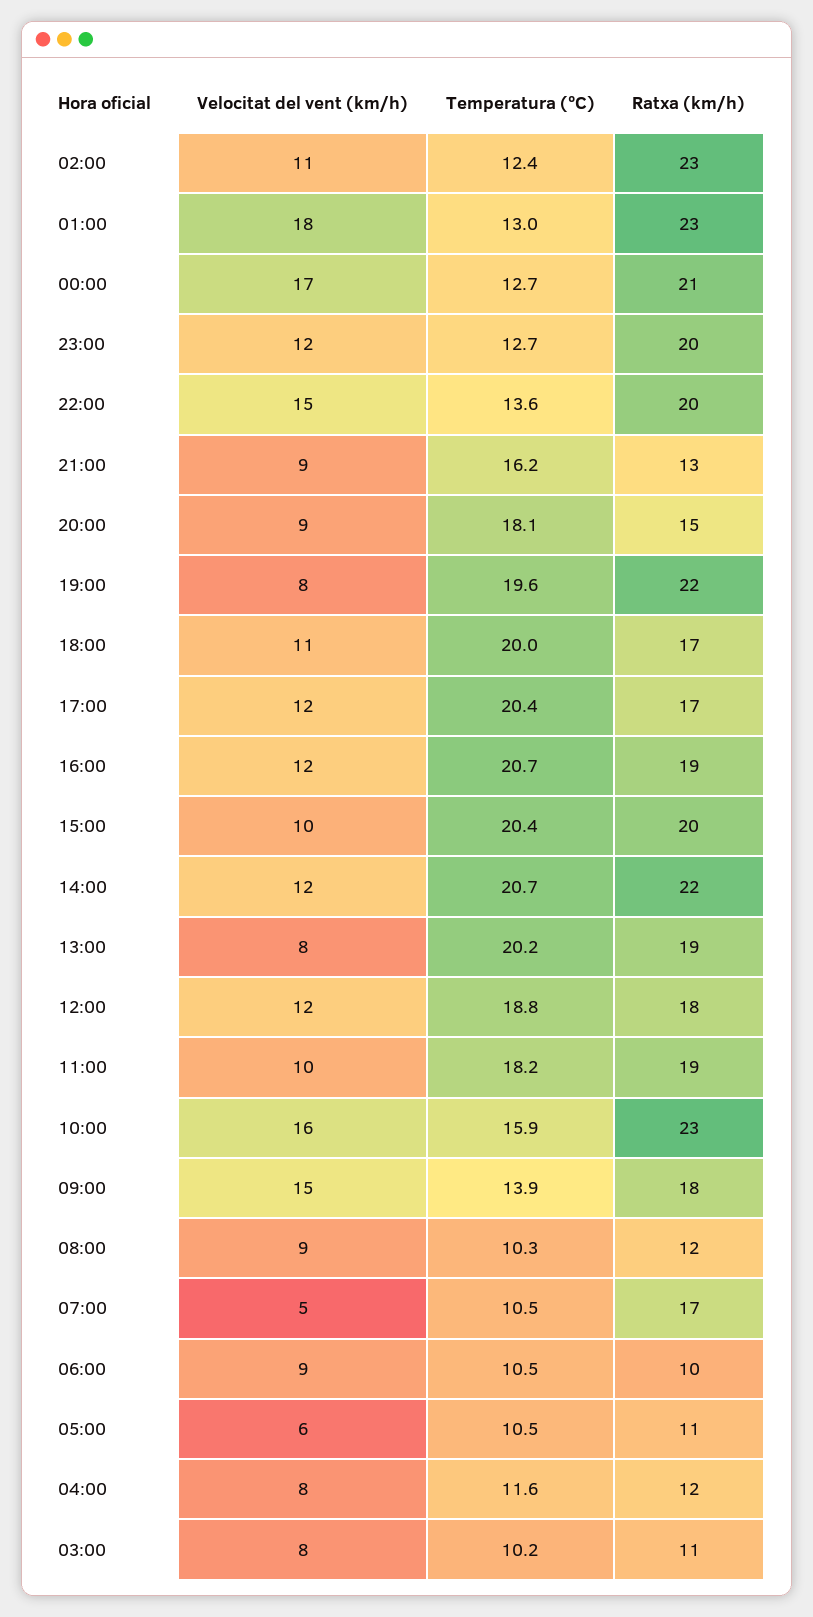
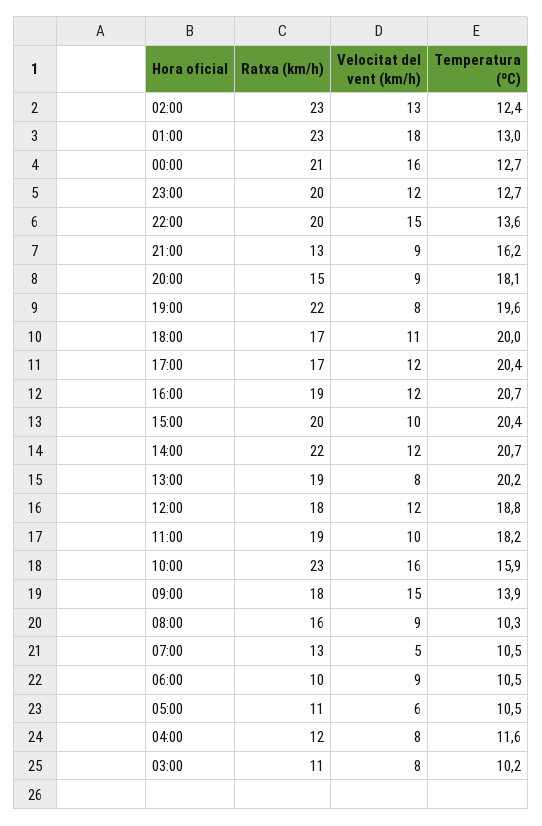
  {
    "Velocitat del vent (km/h)": {
-     "02:00": 11,
+     "02:00": 13,
      "01:00": 18,
-     "00:00": 17,
+     "00:00": 16,
      "23:00": 12,
      "22:00": 15,
      "21:00": 9,
      "20:00": 9,
      "19:00": 8,
      "18:00": 11,
      "17:00": 12,
      "16:00": 12,
      "15:00": 10,
      "14:00": 12,
      "13:00": 8,
      "12:00": 12,
      "11:00": 10,
      "10:00": 16,
      "09:00": 15,
      "08:00": 9,
      "07:00": 5,
      "06:00": 9,
      "05:00": 6,
      "04:00": 8,
      "03:00": 8
    },
    "Temperatura (ºC)": {
      "02:00": 12.4,
      "01:00": 13,
      "00:00": 12.7,
      "23:00": 12.7,
      "22:00": 13.6,
      "21:00": 16.2,
      "20:00": 18.1,
      "19:00": 19.6,
      "18:00": 20,
      "17:00": 20.4,
      "16:00": 20.7,
      "15:00": 20.4,
      "14:00": 20.7,
      "13:00": 20.2,
      "12:00": 18.8,
      "11:00": 18.2,
      "10:00": 15.9,
      "09:00": 13.9,
      "08:00": 10.3,
      "07:00": 10.5,
      "06:00": 10.5,
      "05:00": 10.5,
      "04:00": 11.6,
      "03:00": 10.2
    },
    "Ratxa (km/h)": {
      "02:00": 23,
      "01:00": 23,
      "00:00": 21,
      "23:00": 20,
      "22:00": 20,
      "21:00": 13,
      "20:00": 15,
      "19:00": 22,
      "18:00": 17,
      "17:00": 17,
      "16:00": 19,
      "15:00": 20,
      "14:00": 22,
      "13:00": 19,
      "12:00": 18,
      "11:00": 19,
      "10:00": 23,
      "09:00": 18,
-     "08:00": 12,
+     "08:00": 16,
-     "07:00": 17,
+     "07:00": 13,
      "06:00": 10,
      "05:00": 11,
      "04:00": 12,
      "03:00": 11
    }
  }

